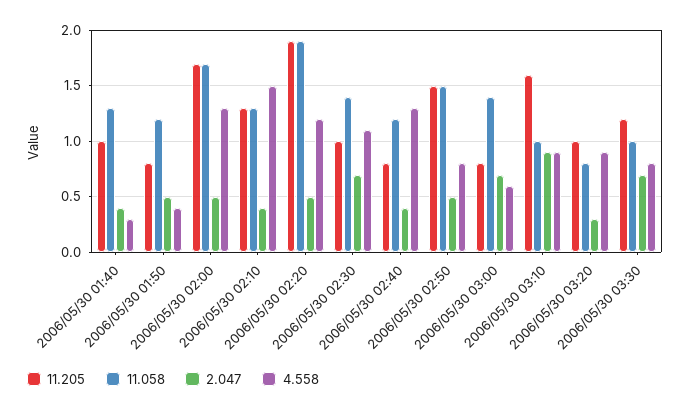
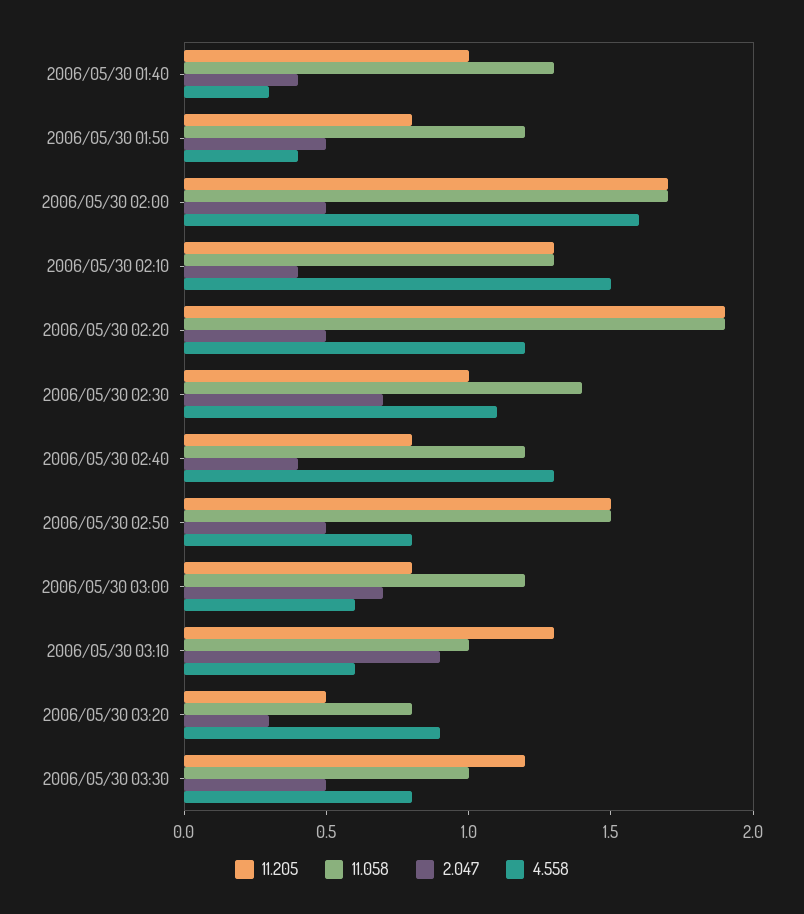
  {
    "11.205": {
      "2006/05/30 01:40": 1,
      "2006/05/30 01:50": 0.8,
      "2006/05/30 02:00": 1.7,
      "2006/05/30 02:10": 1.3,
      "2006/05/30 02:20": 1.9,
      "2006/05/30 02:30": 1,
      "2006/05/30 02:40": 0.8,
      "2006/05/30 02:50": 1.5,
      "2006/05/30 03:00": 0.8,
-     "2006/05/30 03:10": 1.6,
+     "2006/05/30 03:10": 1.3,
-     "2006/05/30 03:20": 1,
+     "2006/05/30 03:20": 0.5,
      "2006/05/30 03:30": 1.2
    },
    "11.058": {
      "2006/05/30 01:40": 1.3,
      "2006/05/30 01:50": 1.2,
      "2006/05/30 02:00": 1.7,
      "2006/05/30 02:10": 1.3,
      "2006/05/30 02:20": 1.9,
      "2006/05/30 02:30": 1.4,
      "2006/05/30 02:40": 1.2,
      "2006/05/30 02:50": 1.5,
-     "2006/05/30 03:00": 1.4,
+     "2006/05/30 03:00": 1.2,
      "2006/05/30 03:10": 1,
      "2006/05/30 03:20": 0.8,
      "2006/05/30 03:30": 1
    },
    "2.047": {
      "2006/05/30 01:40": 0.4,
      "2006/05/30 01:50": 0.5,
      "2006/05/30 02:00": 0.5,
      "2006/05/30 02:10": 0.4,
      "2006/05/30 02:20": 0.5,
      "2006/05/30 02:30": 0.7,
      "2006/05/30 02:40": 0.4,
      "2006/05/30 02:50": 0.5,
      "2006/05/30 03:00": 0.7,
      "2006/05/30 03:10": 0.9,
      "2006/05/30 03:20": 0.3,
-     "2006/05/30 03:30": 0.7
+     "2006/05/30 03:30": 0.5
    },
    "4.558": {
      "2006/05/30 01:40": 0.3,
      "2006/05/30 01:50": 0.4,
-     "2006/05/30 02:00": 1.3,
+     "2006/05/30 02:00": 1.6,
      "2006/05/30 02:10": 1.5,
      "2006/05/30 02:20": 1.2,
      "2006/05/30 02:30": 1.1,
      "2006/05/30 02:40": 1.3,
      "2006/05/30 02:50": 0.8,
      "2006/05/30 03:00": 0.6,
-     "2006/05/30 03:10": 0.9,
+     "2006/05/30 03:10": 0.6,
      "2006/05/30 03:20": 0.9,
      "2006/05/30 03:30": 0.8
    }
  }

